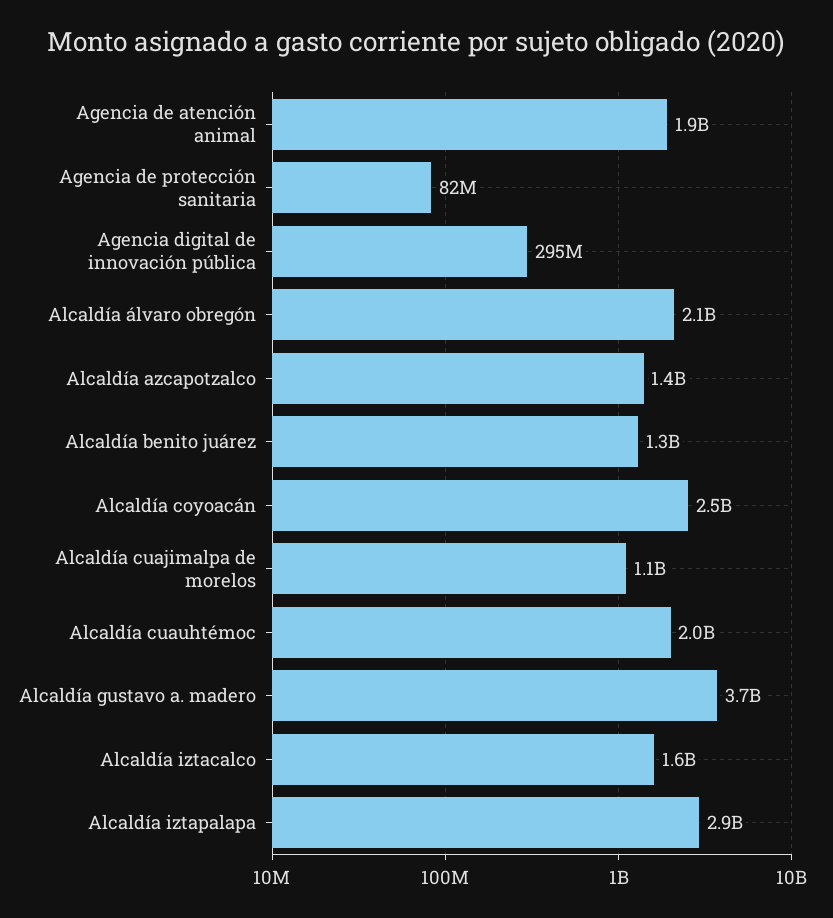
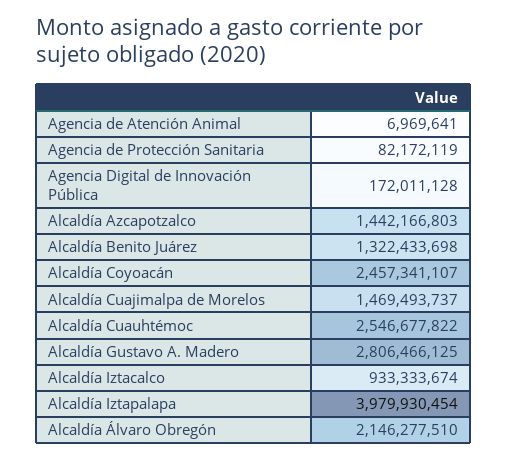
  {
-   "Agencia de atención animal": 1900000000,
+   "Agencia de atención animal": 6969641,
    "Agencia de protección sanitaria": 82172119,
-   "Agencia digital de innovación pública": 295000000,
+   "Agencia digital de innovación pública": 172011128,
    "Alcaldía álvaro obregón": 2146277510,
    "Alcaldía azcapotzalco": 1442166803,
    "Alcaldía benito juárez": 1322433698,
    "Alcaldía coyoacán": 2457341107,
-   "Alcaldía cuajimalpa de morelos": 1100000000,
+   "Alcaldía cuajimalpa de morelos": 1469493737,
-   "Alcaldía cuauhtémoc": 2000000000,
+   "Alcaldía cuauhtémoc": 2546677822,
-   "Alcaldía gustavo a. madero": 3700000000,
+   "Alcaldía gustavo a. madero": 2806466125,
-   "Alcaldía iztacalco": 1600000000,
+   "Alcaldía iztacalco": 933333674,
-   "Alcaldía iztapalapa": 2900000000
+   "Alcaldía iztapalapa": 3979930454
  }

